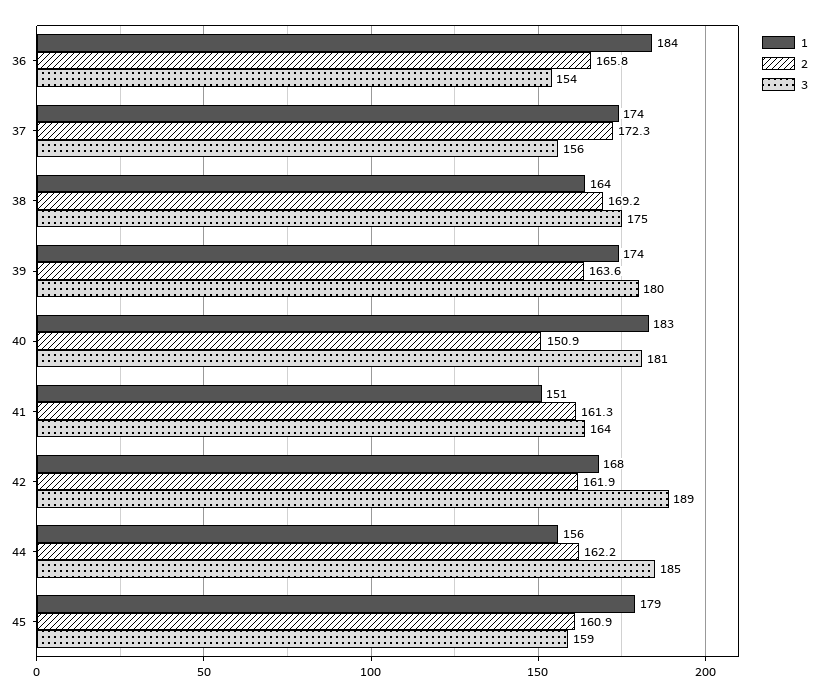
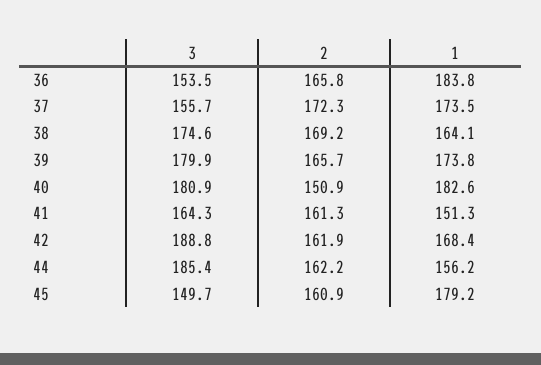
  {
    "1": {
      "36": 183.8,
      "37": 173.5,
      "38": 164.1,
      "39": 173.8,
      "40": 182.6,
      "41": 151.3,
      "42": 168.4,
      "44": 156.2,
      "45": 179.2
    },
    "2": {
      "36": 165.8,
      "37": 172.3,
      "38": 169.2,
-     "39": 163.6,
+     "39": 165.7,
      "40": 150.9,
      "41": 161.3,
      "42": 161.9,
      "44": 162.2,
      "45": 160.9
    },
    "3": {
      "36": 153.5,
      "37": 155.7,
      "38": 174.6,
      "39": 179.9,
      "40": 180.9,
      "41": 164.3,
      "42": 188.8,
      "44": 185.4,
-     "45": 159
+     "45": 149.7
    }
  }

